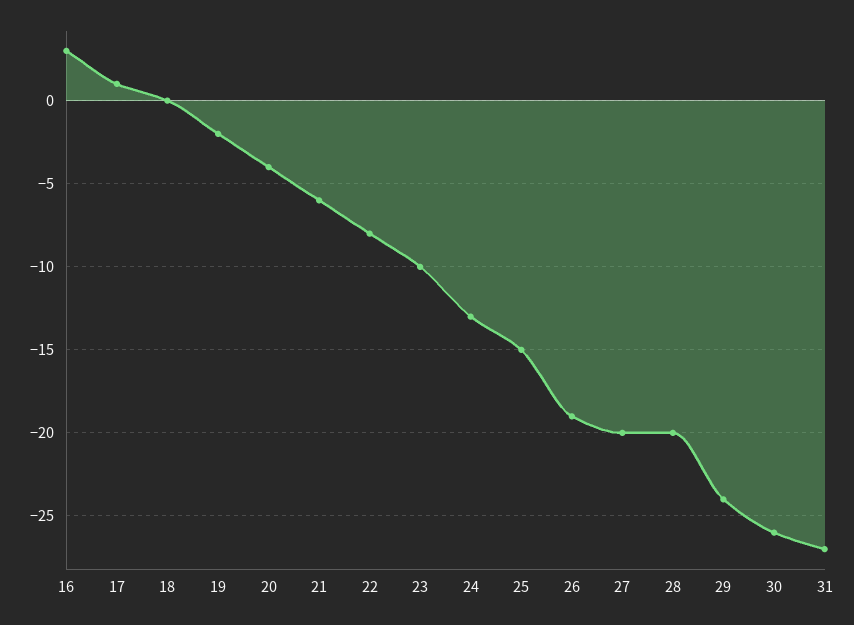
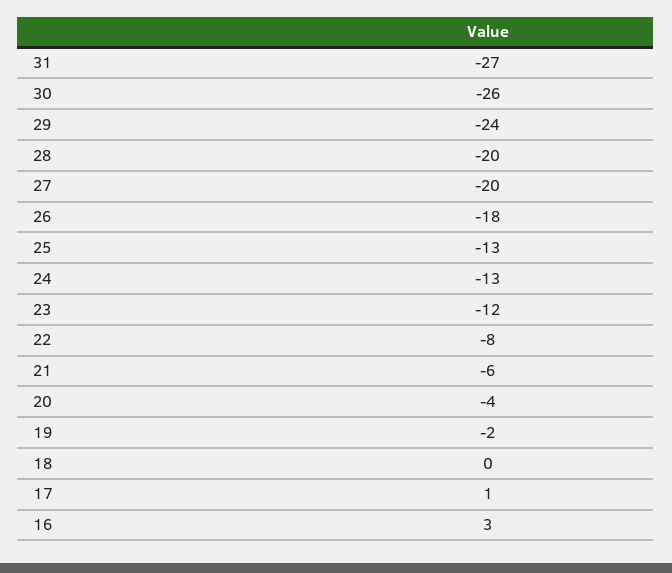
  {
    "16": 3,
    "17": 1,
    "18": 0,
    "19": -2,
    "20": -4,
    "21": -6,
    "22": -8,
-   "23": -10,
+   "23": -12,
    "24": -13,
-   "25": -15,
+   "25": -13,
-   "26": -19,
+   "26": -18,
    "27": -20,
    "28": -20,
    "29": -24,
    "30": -26,
    "31": -27
  }

